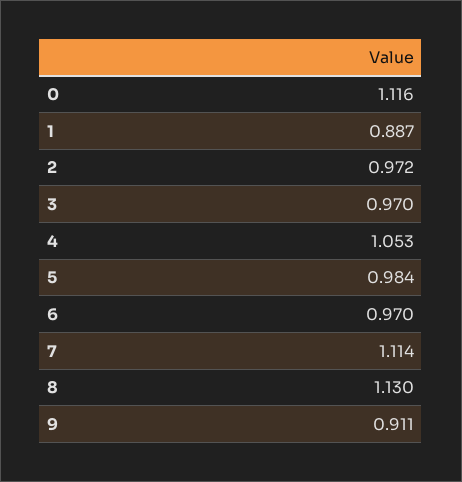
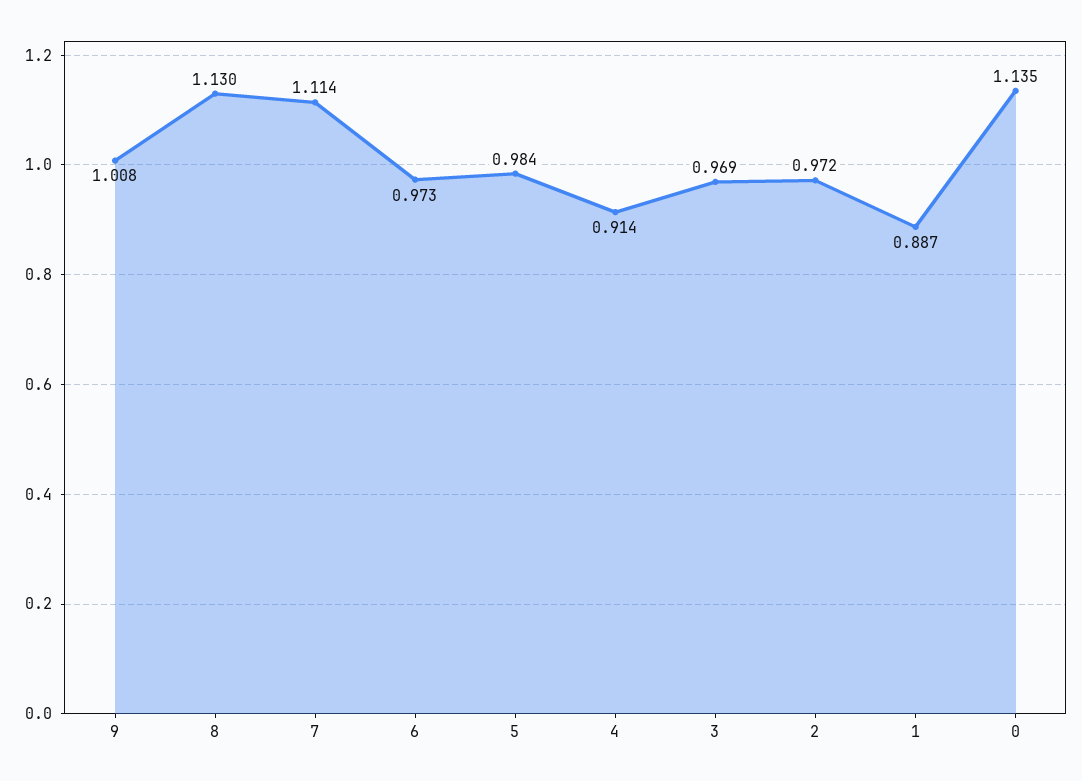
  {
-   "0": 1.116,
+   "0": 1.135,
    "1": 0.887,
    "2": 0.972,
-   "3": 0.97,
+   "3": 0.969,
-   "4": 1.053,
+   "4": 0.914,
    "5": 0.984,
-   "6": 0.97,
+   "6": 0.973,
    "7": 1.114,
    "8": 1.13,
-   "9": 0.911
+   "9": 1.008
  }

